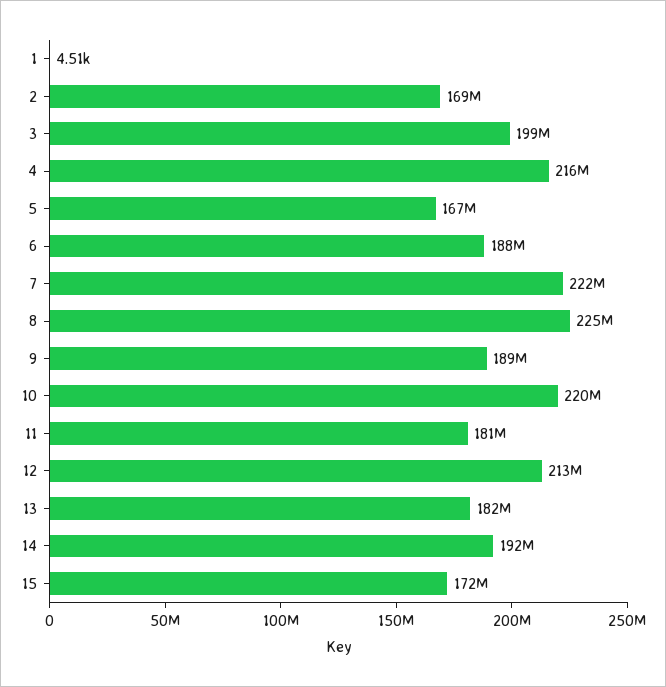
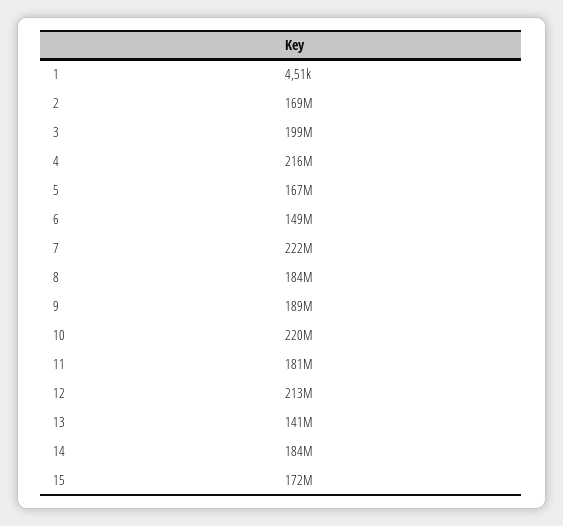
  {
    "1": 4510,
    "2": 169000000,
    "3": 199000000,
    "4": 216000000,
    "5": 167000000,
-   "6": 188000000,
+   "6": 149000000,
    "7": 222000000,
-   "8": 225000000,
+   "8": 184000000,
    "9": 189000000,
    "10": 220000000,
    "11": 181000000,
    "12": 213000000,
-   "13": 182000000,
+   "13": 141000000,
-   "14": 192000000,
+   "14": 184000000,
    "15": 172000000
  }

